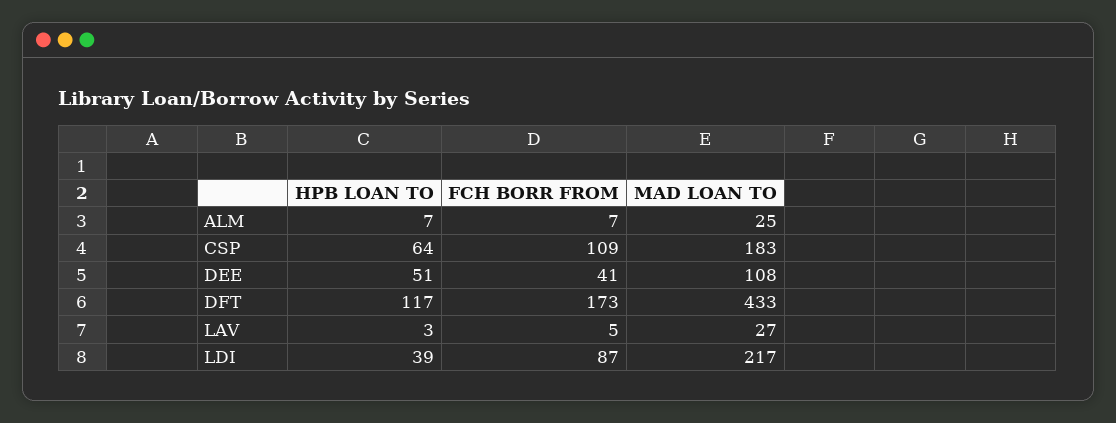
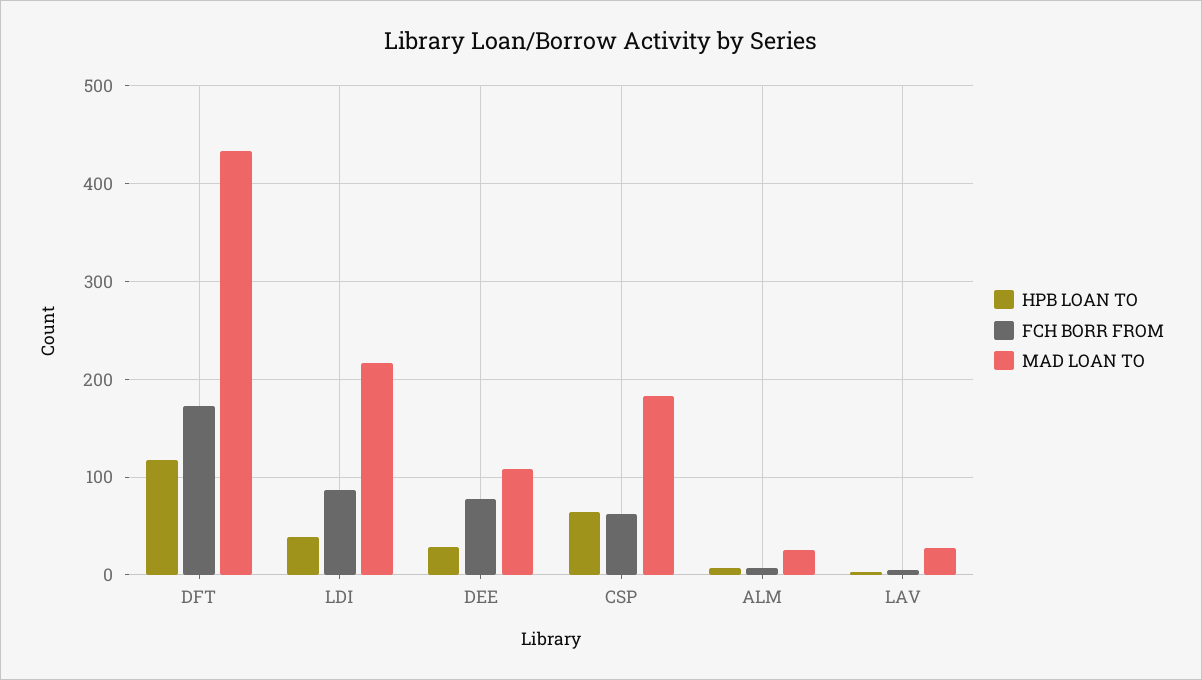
  {
    "HPB LOAN TO": {
      "ALM": 7,
      "CSP": 64,
-     "DEE": 51,
+     "DEE": 30,
      "DFT": 117,
      "LAV": 3,
      "LDI": 39
    },
    "FCH BORR FROM": {
      "ALM": 7,
-     "CSP": 109,
+     "CSP": 60,
-     "DEE": 41,
+     "DEE": 80,
      "DFT": 173,
      "LAV": 5,
      "LDI": 87
    },
    "MAD LOAN TO": {
      "ALM": 25,
      "CSP": 183,
      "DEE": 108,
      "DFT": 433,
      "LAV": 27,
      "LDI": 217
    }
  }

